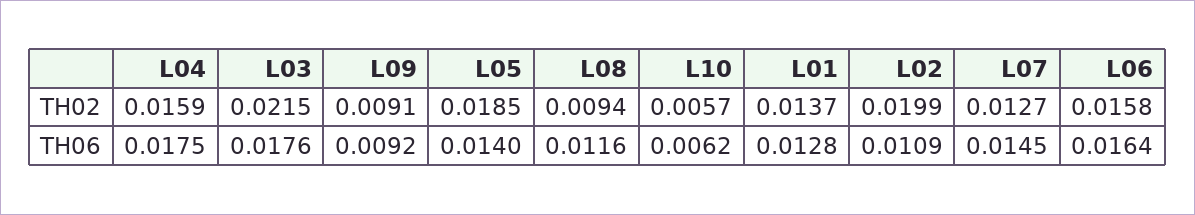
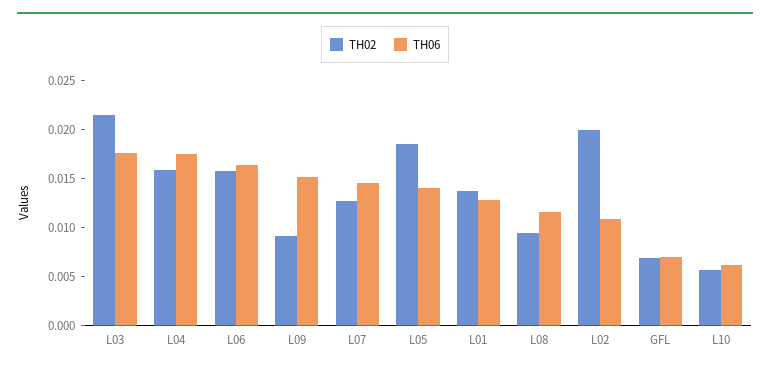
  {
    "TH02": {
      "L04": 0.0159,
      "L03": 0.0215,
      "L09": 0.0091,
      "L05": 0.0185,
      "L08": 0.0094,
      "L10": 0.0057,
      "L01": 0.0137,
      "L02": 0.0199,
      "L07": 0.0127,
-     "L06": 0.0158
+     "L06": 0.0158,
+     "GFL": 0.007
    },
    "TH06": {
      "L04": 0.0175,
      "L03": 0.0176,
-     "L09": 0.0092,
+     "L09": 0.015,
      "L05": 0.014,
      "L08": 0.0116,
      "L10": 0.0062,
      "L01": 0.0128,
      "L02": 0.0109,
      "L07": 0.0145,
-     "L06": 0.0164
+     "L06": 0.0164,
+     "GFL": 0.007
    }
  }

